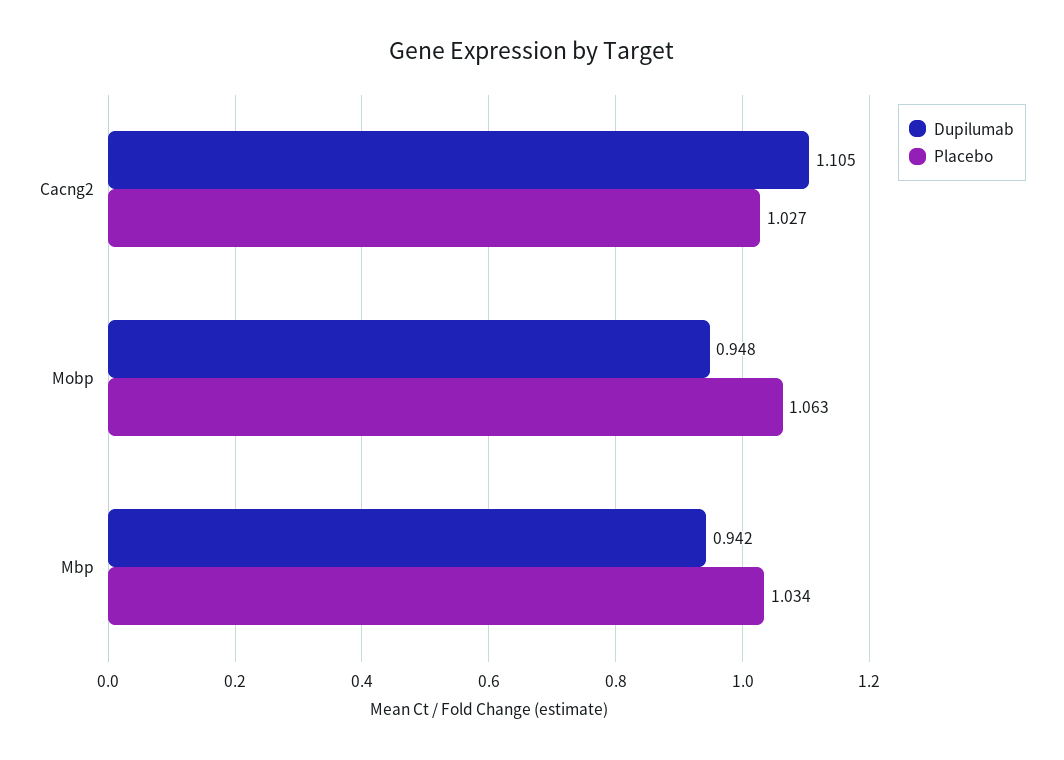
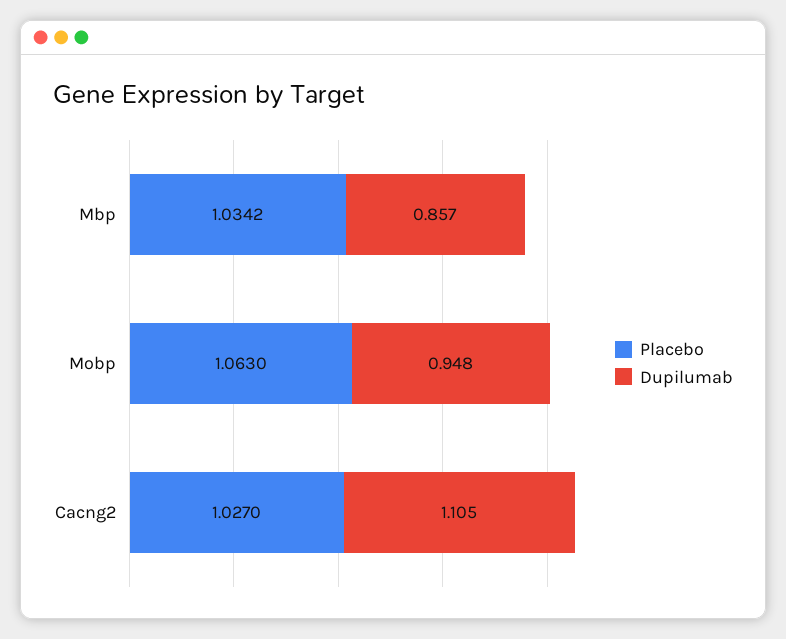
  {
    "Dupilumab": {
      "Cacng2": 1.105,
      "Mobp": 0.948,
-     "Mbp": 0.942
+     "Mbp": 0.857
    },
    "Placebo": {
      "Cacng2": 1.027,
      "Mobp": 1.063,
      "Mbp": 1.0342
    }
  }

